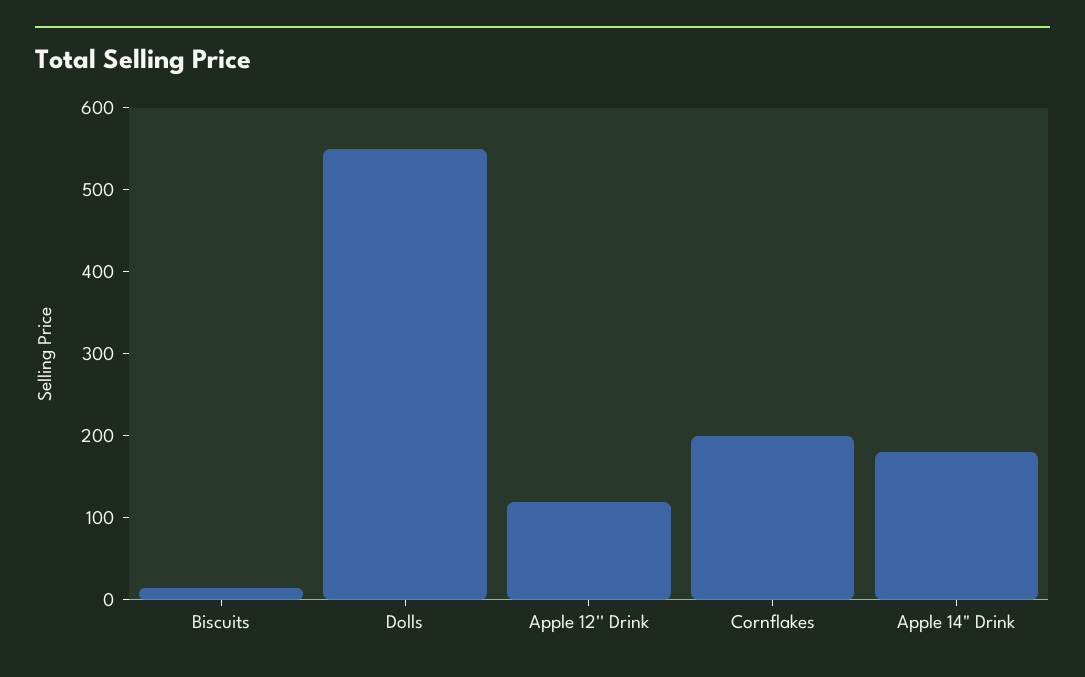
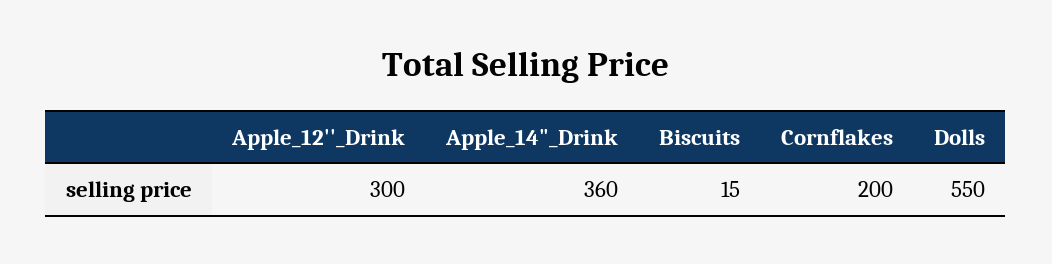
  {
    "Biscuits": 15,
    "Dolls": 550,
-   "Apple 12'' Drink": 120,
+   "Apple 12'' Drink": 300,
    "Cornflakes": 200,
-   "Apple 14\" Drink": 180
+   "Apple 14\" Drink": 360
  }

